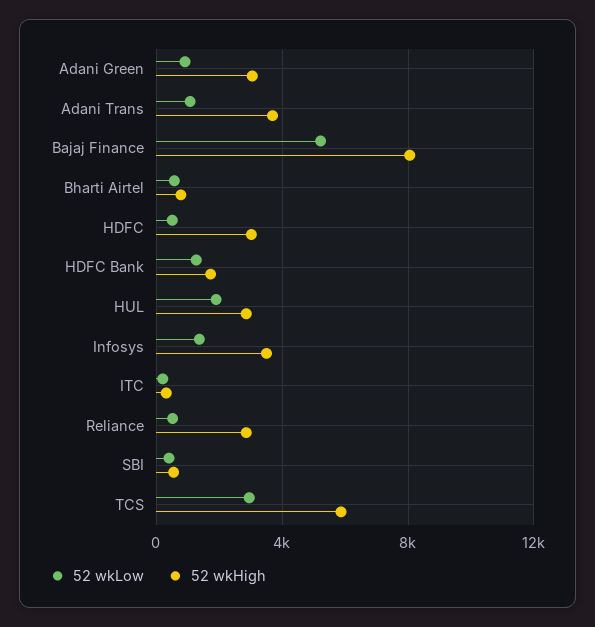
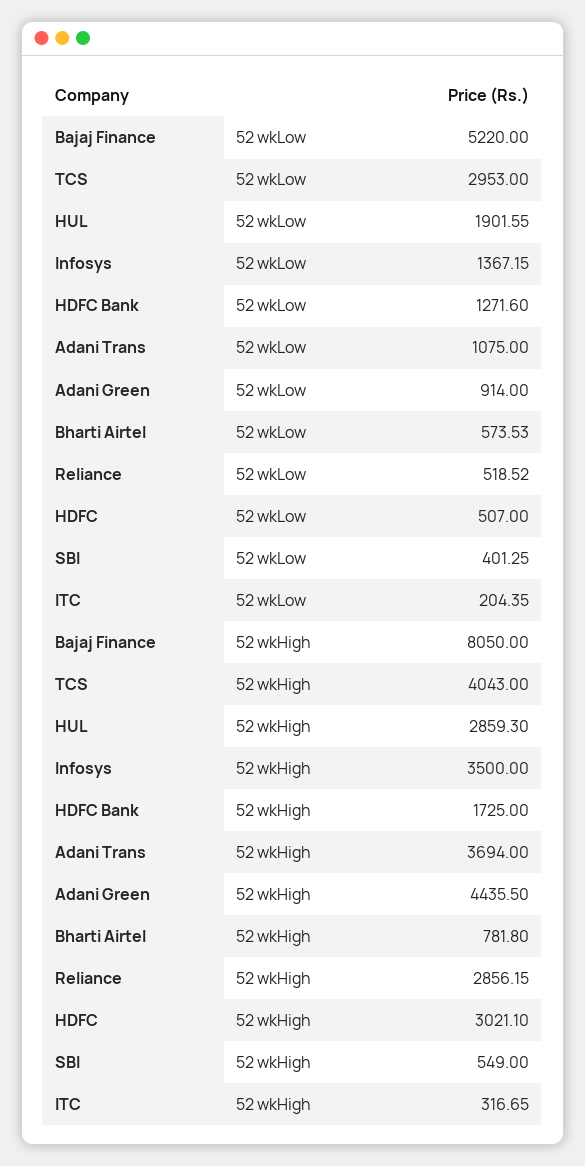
  {
    "52 wkLow": {
      "Adani Green": 914,
      "Adani Trans": 1075,
      "Bajaj Finance": 5220,
      "Bharti Airtel": 573.53,
      "HDFC": 507,
      "HDFC Bank": 1271.6,
      "HUL": 1901.55,
      "Infosys": 1367.15,
      "ITC": 204.35,
      "Reliance": 518.52,
      "SBI": 401.25,
      "TCS": 2953
    },
    "52 wkHigh": {
-     "Adani Green": 3000,
+     "Adani Green": 4435.5,
      "Adani Trans": 3694,
      "Bajaj Finance": 8050,
      "Bharti Airtel": 781.8,
      "HDFC": 3021.1,
      "HDFC Bank": 1725,
      "HUL": 2859.3,
      "Infosys": 3500,
      "ITC": 316.65,
      "Reliance": 2856.15,
      "SBI": 549,
-     "TCS": 6000
+     "TCS": 4043
    }
  }

